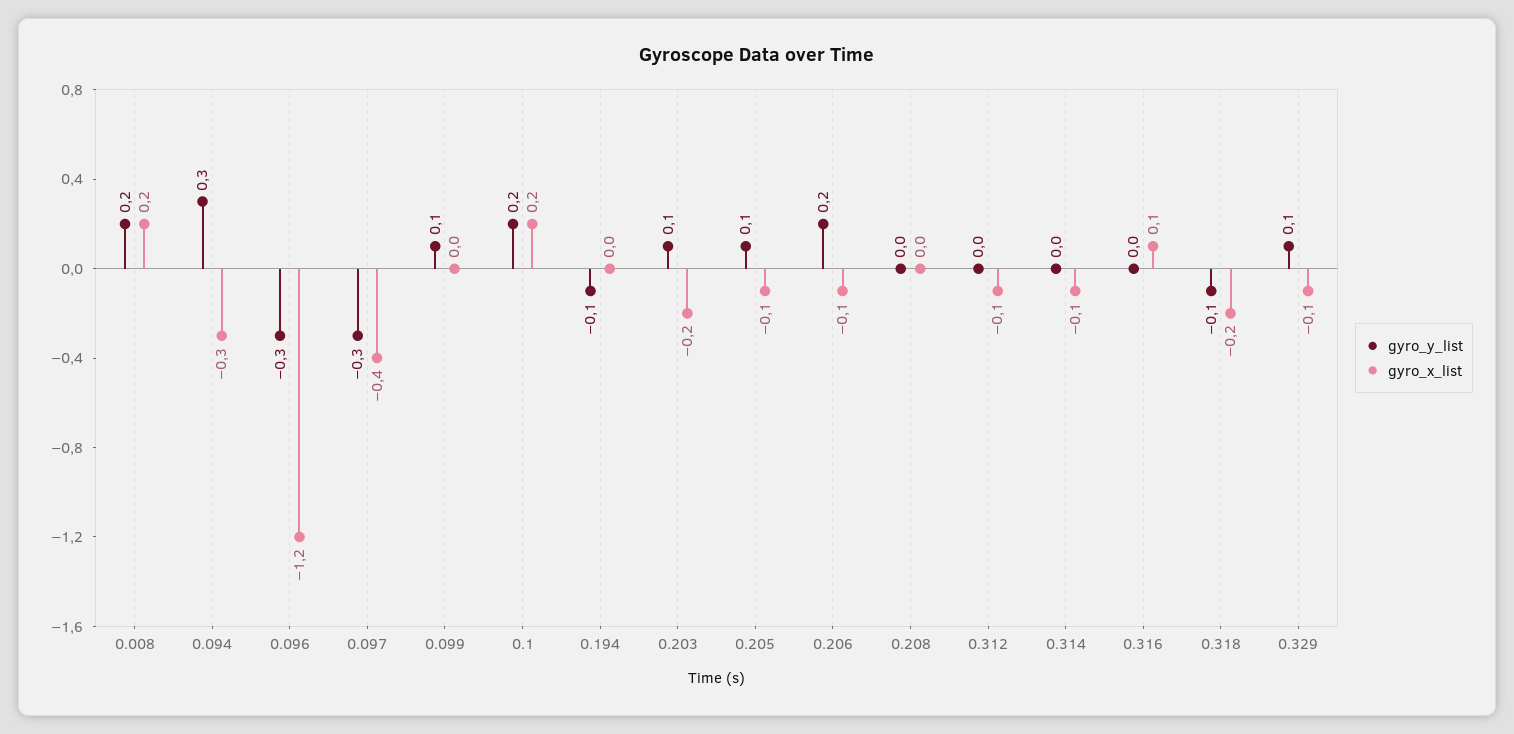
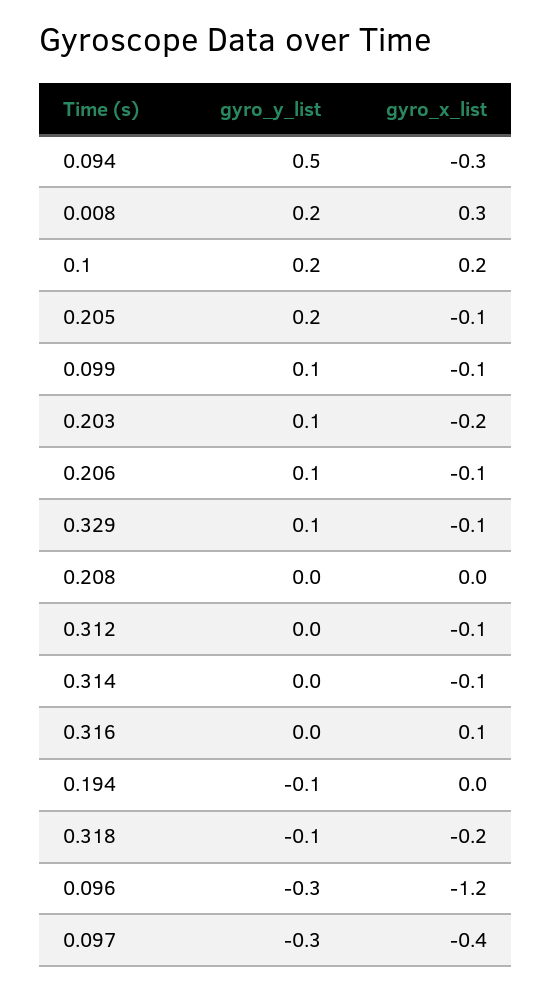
  {
    "gyro_y_list": {
      "0.008": 0.2,
-     "0.094": 0.3,
+     "0.094": 0.5,
      "0.096": -0.3,
      "0.097": -0.3,
      "0.099": 0.1,
      "0.1": 0.2,
      "0.194": -0.1,
      "0.203": 0.1,
-     "0.205": 0.1,
+     "0.205": 0.2,
-     "0.206": 0.2,
+     "0.206": 0.1,
      "0.208": 0,
      "0.312": 0,
      "0.314": 0,
      "0.316": 0,
      "0.318": -0.1,
      "0.329": 0.1
    },
    "gyro_x_list": {
-     "0.008": 0.2,
+     "0.008": 0.3,
      "0.094": -0.3,
      "0.096": -1.2,
      "0.097": -0.4,
-     "0.099": 0,
+     "0.099": -0.1,
      "0.1": 0.2,
      "0.194": 0,
      "0.203": -0.2,
      "0.205": -0.1,
      "0.206": -0.1,
      "0.208": 0,
      "0.312": -0.1,
      "0.314": -0.1,
      "0.316": 0.1,
      "0.318": -0.2,
      "0.329": -0.1
    }
  }

